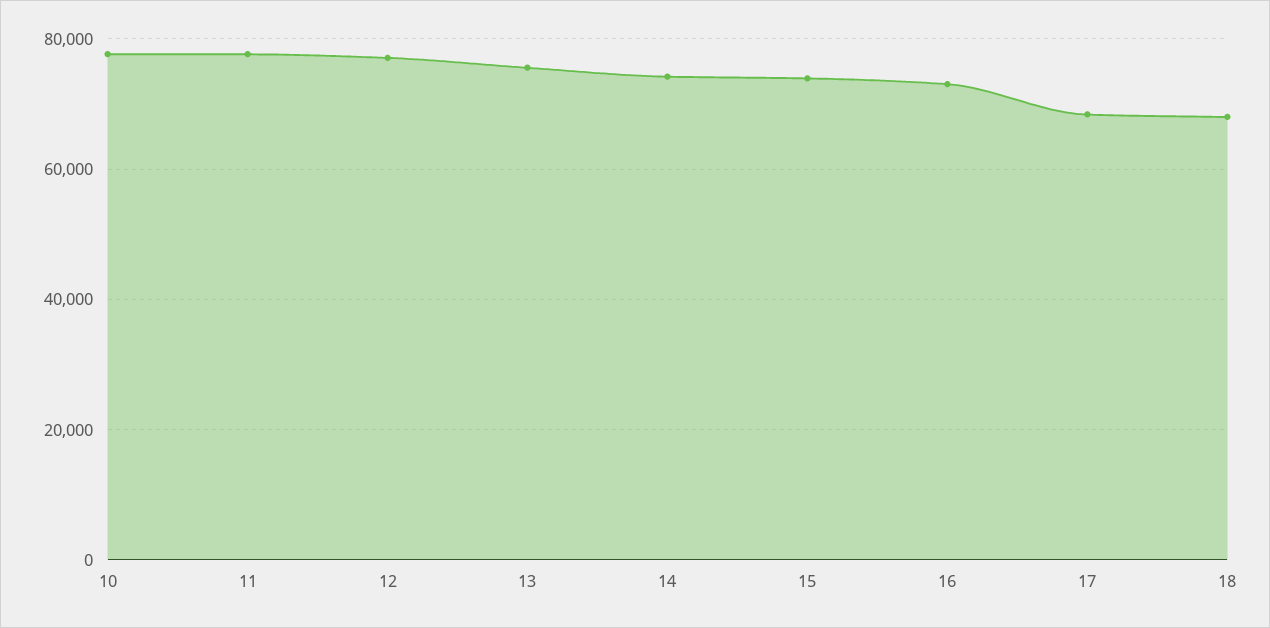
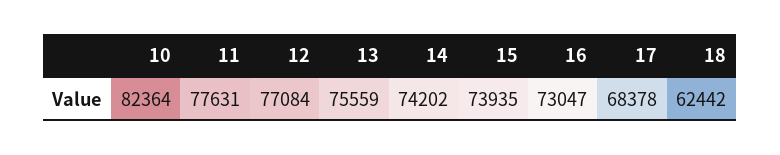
  {
-   "10": 78000,
+   "10": 82364,
    "11": 77631,
    "12": 77084,
    "13": 75559,
    "14": 74202,
    "15": 73935,
    "16": 73047,
    "17": 68378,
-   "18": 68000
+   "18": 62442
  }

